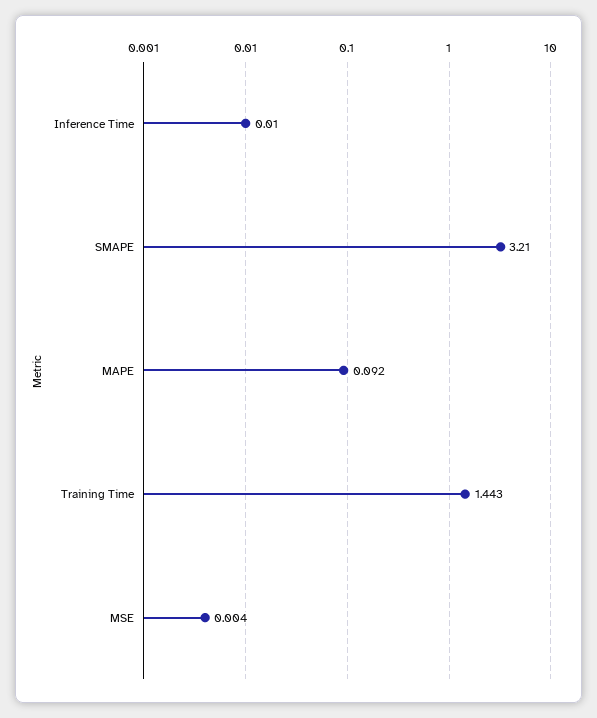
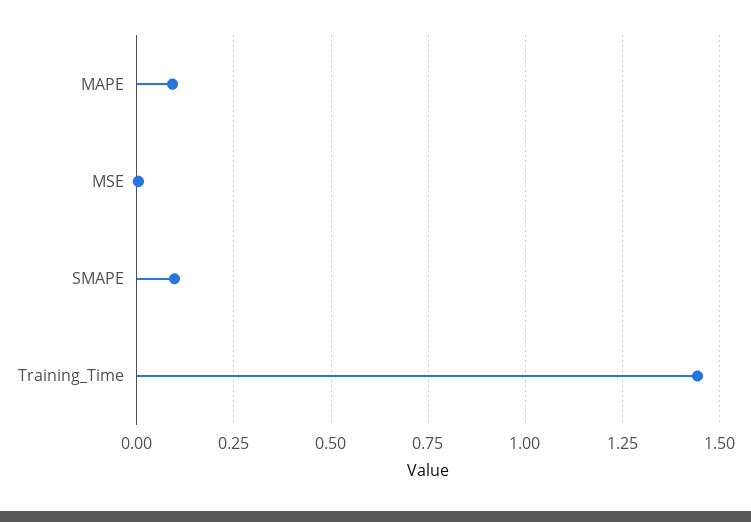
  {
-   "Inference Time": 0.01,
-   "SMAPE": 3.21,
+   "SMAPE": 0.1,
    "MAPE": 0.092,
    "Training Time": 1.443,
    "MSE": 0.004
  }

